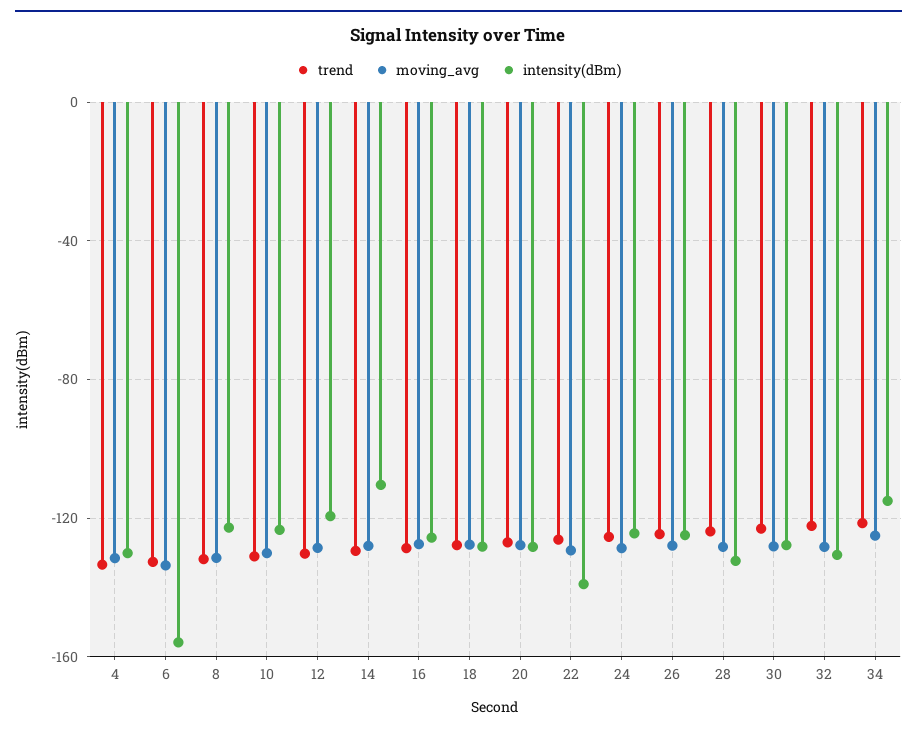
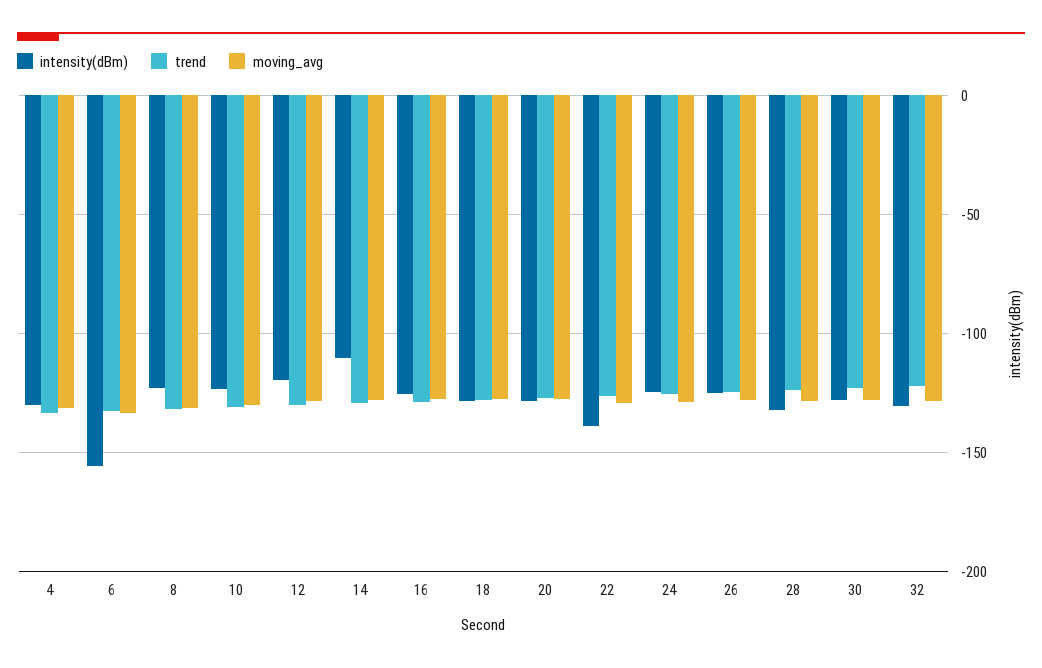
  {
    "trend": {
      "4": -135,
      "6": -135,
      "8": -130,
      "10": -130,
      "12": -130,
      "14": -130,
      "16": -130,
      "18": -130,
      "20": -125,
      "22": -125,
      "24": -125,
      "26": -125,
      "28": -125,
      "30": -125,
-     "32": -120,
+     "32": -120
-     "34": -120
    },
    "moving_avg": {
      "4": -130,
      "6": -135,
      "8": -130,
      "10": -130,
      "12": -130,
      "14": -130,
      "16": -130,
      "18": -130,
      "20": -130,
      "22": -130,
      "24": -130,
      "26": -130,
      "28": -130,
      "30": -130,
-     "32": -130,
+     "32": -130
-     "34": -125
    },
    "intensity(dBm)": {
      "4": -130,
      "6": -155,
      "8": -125,
      "10": -125,
      "12": -120,
      "14": -110,
      "16": -125,
      "18": -130,
      "20": -130,
      "22": -140,
      "24": -125,
      "26": -125,
      "28": -130,
      "30": -130,
-     "32": -130,
+     "32": -130
-     "34": -115
    }
  }

